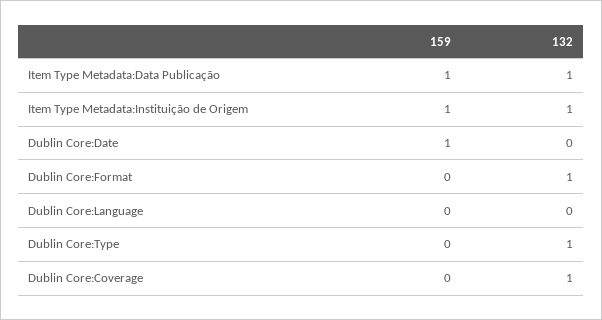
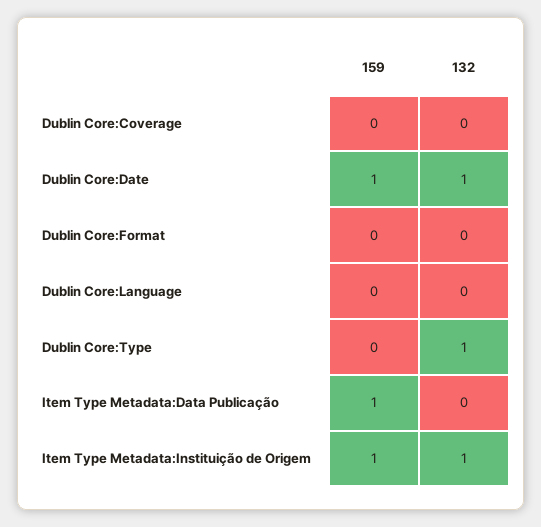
  {
    "159": {
      "Item Type Metadata:Data Publicação": 1,
      "Item Type Metadata:Instituição de Origem": 1,
      "Dublin Core:Date": 1,
      "Dublin Core:Format": 0,
      "Dublin Core:Language": 0,
      "Dublin Core:Type": 0,
      "Dublin Core:Coverage": 0
    },
    "132": {
-     "Item Type Metadata:Data Publicação": 1,
+     "Item Type Metadata:Data Publicação": 0,
      "Item Type Metadata:Instituição de Origem": 1,
-     "Dublin Core:Date": 0,
+     "Dublin Core:Date": 1,
-     "Dublin Core:Format": 1,
+     "Dublin Core:Format": 0,
      "Dublin Core:Language": 0,
      "Dublin Core:Type": 1,
-     "Dublin Core:Coverage": 1
+     "Dublin Core:Coverage": 0
    }
  }

